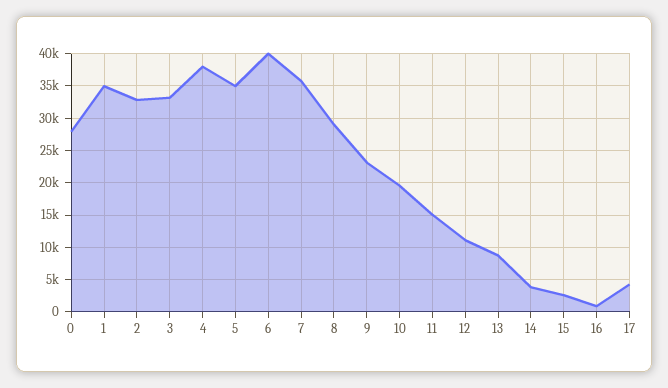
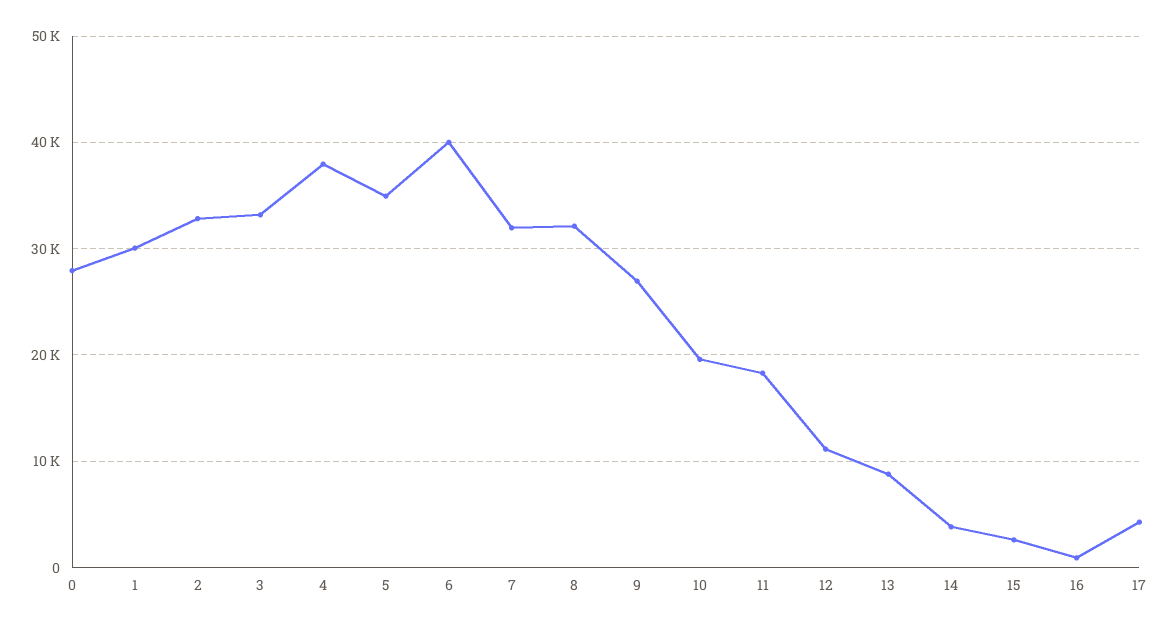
  {
    "0": 28000,
-   "1": 35000,
+   "1": 30000,
    "2": 33000,
    "3": 33000,
    "4": 38000,
    "5": 35000,
    "6": 40000,
-   "7": 36000,
+   "7": 32000,
-   "8": 29000,
+   "8": 32000,
-   "9": 23000,
+   "9": 27000,
    "10": 20000,
-   "11": 15000,
+   "11": 18000,
    "12": 11000,
    "13": 9000,
    "14": 4000,
    "15": 3000,
    "16": 1000,
    "17": 4000
  }

